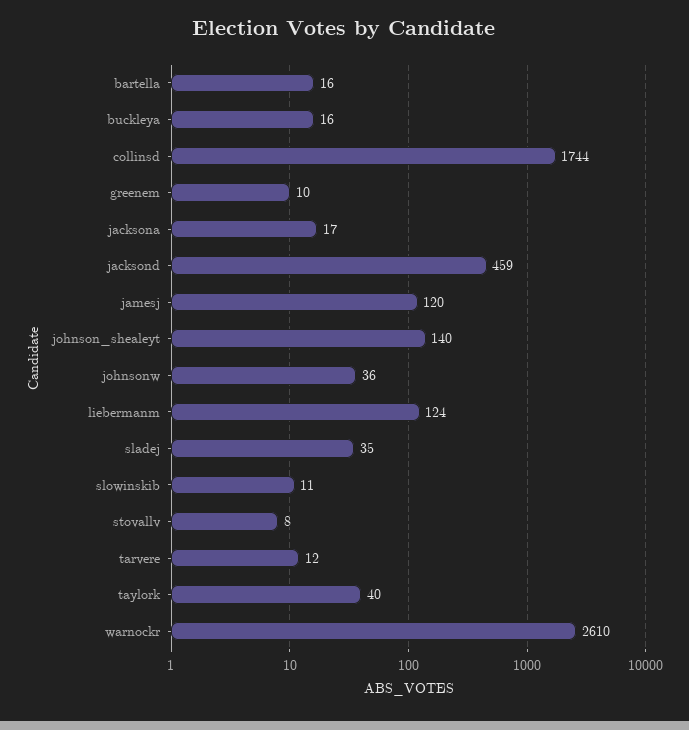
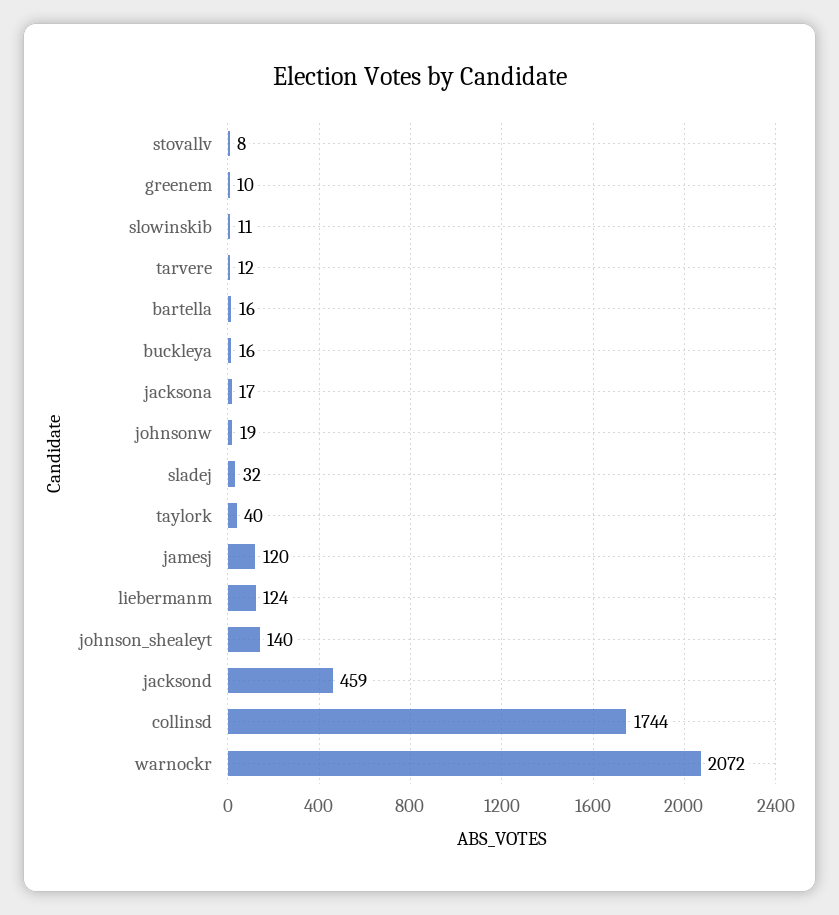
  {
    "bartella": 16,
    "buckleya": 16,
    "collinsd": 1744,
    "greenem": 10,
    "jacksona": 17,
    "jacksond": 459,
    "jamesj": 120,
    "johnson_shealeyt": 140,
-   "johnsonw": 36,
+   "johnsonw": 19,
    "liebermanm": 124,
-   "sladej": 35,
+   "sladej": 32,
    "slowinskib": 11,
    "stovallv": 8,
    "tarvere": 12,
    "taylork": 40,
-   "warnockr": 2610
+   "warnockr": 2072
  }

